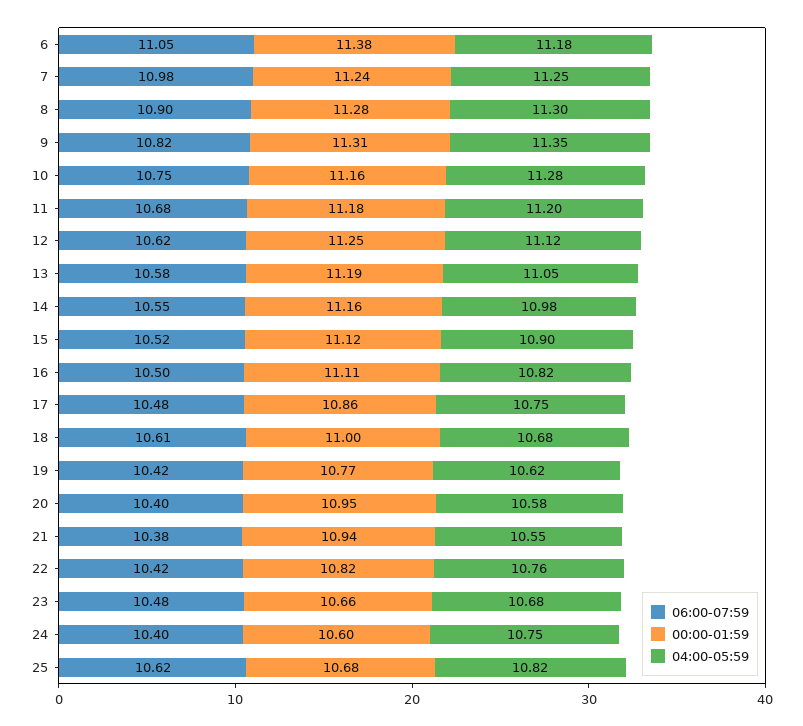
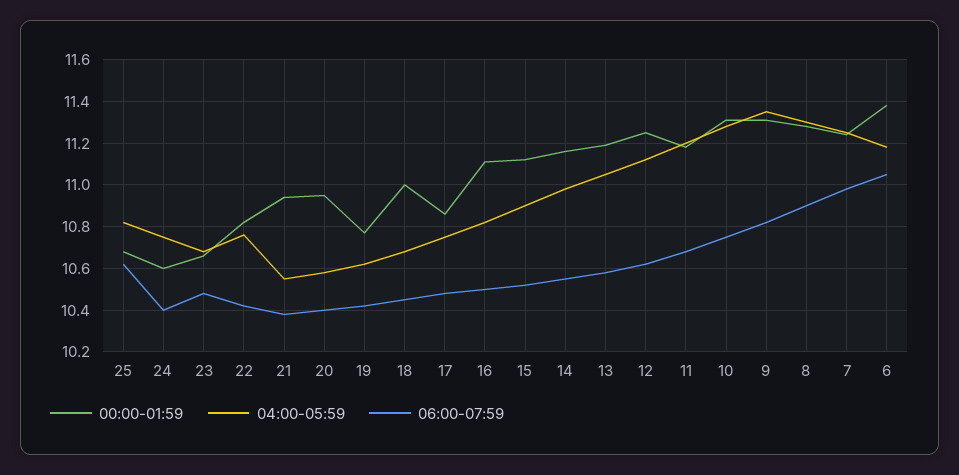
  {
    "06:00-07:59": {
      "6": 11.05,
      "7": 10.98,
      "8": 10.9,
      "9": 10.82,
      "10": 10.75,
      "11": 10.68,
      "12": 10.62,
      "13": 10.58,
      "14": 10.55,
      "15": 10.52,
      "16": 10.5,
      "17": 10.48,
-     "18": 10.61,
+     "18": 10.45,
      "19": 10.42,
      "20": 10.4,
      "21": 10.38,
      "22": 10.42,
      "23": 10.48,
      "24": 10.4,
      "25": 10.62
    },
    "00:00-01:59": {
      "6": 11.38,
      "7": 11.24,
      "8": 11.28,
      "9": 11.31,
-     "10": 11.16,
+     "10": 11.3,
      "11": 11.18,
      "12": 11.25,
      "13": 11.19,
      "14": 11.16,
      "15": 11.12,
      "16": 11.11,
      "17": 10.86,
      "18": 11,
      "19": 10.77,
      "20": 10.95,
      "21": 10.94,
      "22": 10.82,
      "23": 10.66,
      "24": 10.6,
      "25": 10.68
    },
    "04:00-05:59": {
      "6": 11.18,
      "7": 11.25,
      "8": 11.3,
      "9": 11.35,
      "10": 11.28,
      "11": 11.2,
      "12": 11.12,
      "13": 11.05,
      "14": 10.98,
      "15": 10.9,
      "16": 10.82,
      "17": 10.75,
      "18": 10.68,
      "19": 10.62,
      "20": 10.58,
      "21": 10.55,
      "22": 10.76,
      "23": 10.68,
      "24": 10.75,
      "25": 10.82
    }
  }

